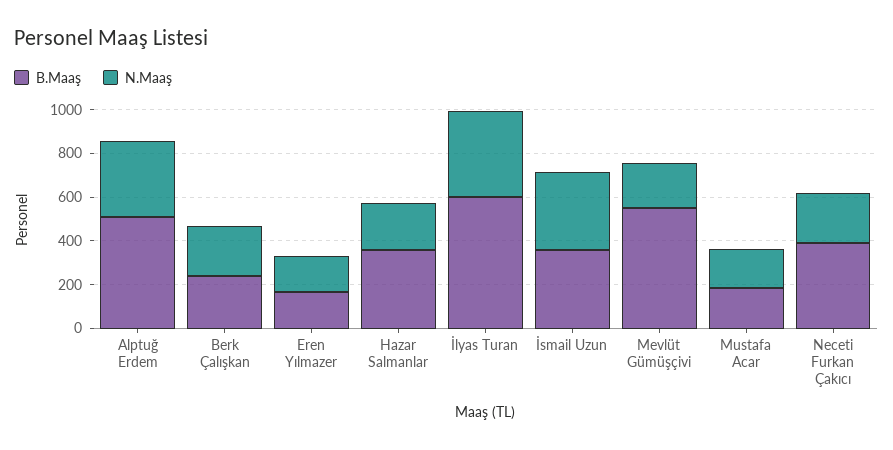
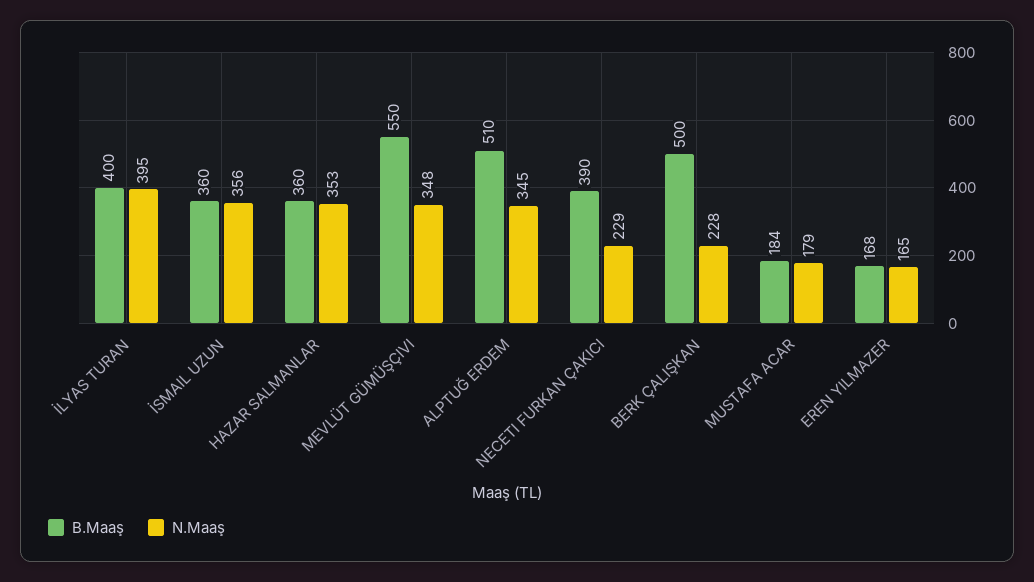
  {
    "B.Maaş": {
      "Alptuğ Erdem": 510,
-     "Berk Çalışkan": 250,
+     "Berk Çalışkan": 500,
      "Eren Yılmazer": 168,
      "Hazar Salmanlar": 360,
-     "İlyas Turan": 600,
+     "İlyas Turan": 400,
      "İsmail Uzun": 360,
      "Mevlüt Gümüşçivi": 550,
      "Mustafa Acar": 184,
      "Neceti Furkan Çakıcı": 390
    },
    "N.Maaş": {
      "Alptuğ Erdem": 345,
      "Berk Çalışkan": 228,
      "Eren Yılmazer": 165,
-     "Hazar Salmanlar": 200,
+     "Hazar Salmanlar": 353,
      "İlyas Turan": 395,
      "İsmail Uzun": 356,
-     "Mevlüt Gümüşçivi": 200,
+     "Mevlüt Gümüşçivi": 348,
      "Mustafa Acar": 179,
      "Neceti Furkan Çakıcı": 229
    }
  }

